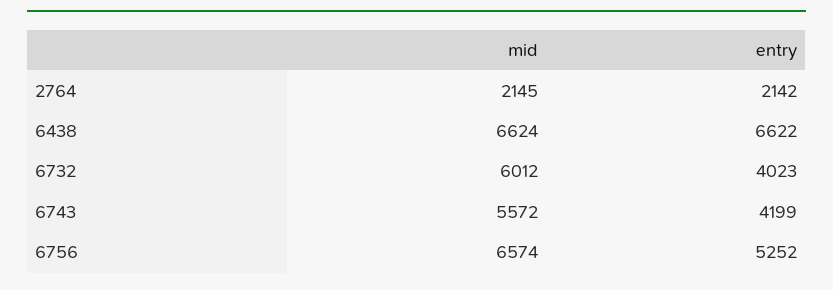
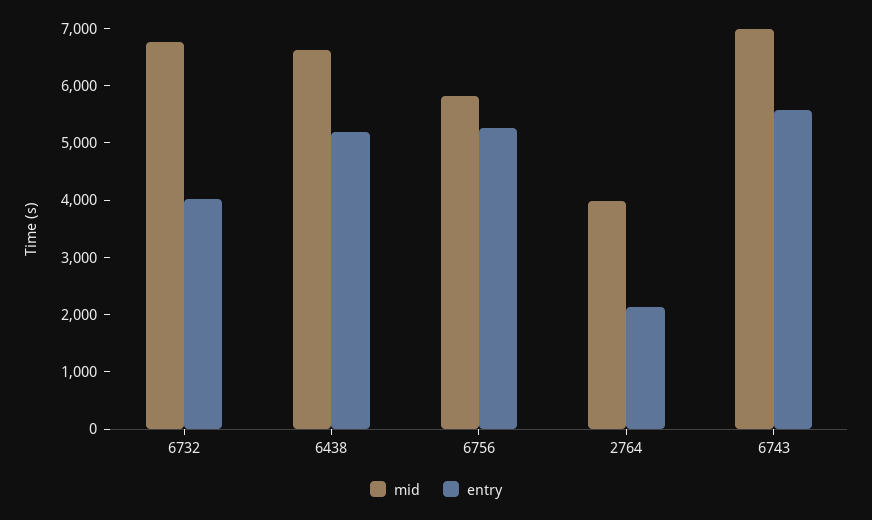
  {
    "mid": {
-     "2764": 2145,
+     "2764": 4000,
      "6438": 6624,
-     "6732": 6012,
+     "6732": 6800,
-     "6743": 5572,
+     "6743": 7000,
-     "6756": 6574
+     "6756": 5800
    },
    "entry": {
      "2764": 2142,
-     "6438": 6622,
+     "6438": 5200,
      "6732": 4023,
-     "6743": 4199,
+     "6743": 5600,
      "6756": 5252
    }
  }

